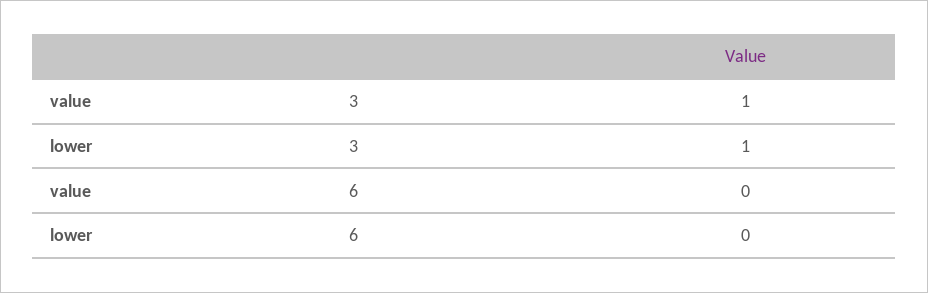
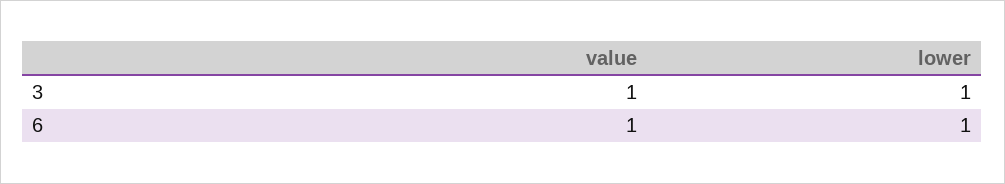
  {
    "value": {
      "3": 1,
-     "6": 0
+     "6": 1
    },
    "lower": {
      "3": 1,
-     "6": 0
+     "6": 1
    }
  }

